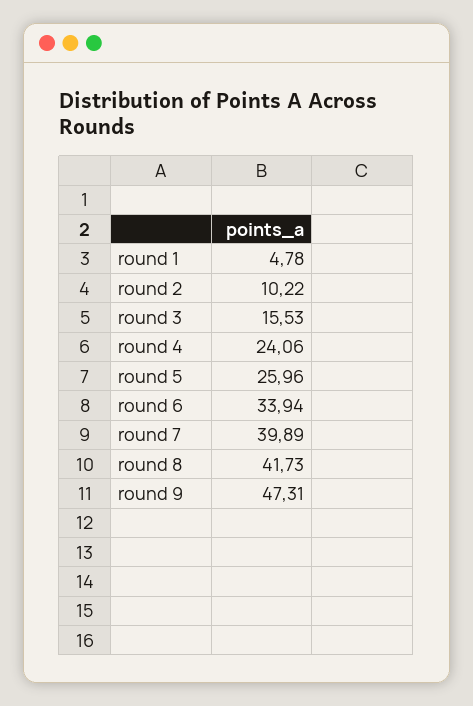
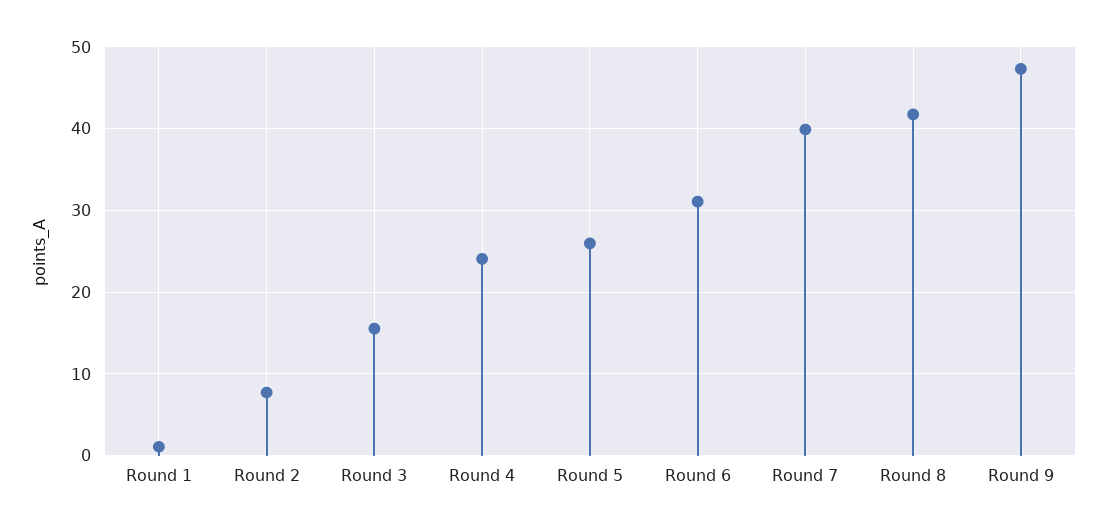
  {
-   "round 1": 4.78,
+   "round 1": 1,
-   "round 2": 10.22,
+   "round 2": 8,
    "round 3": 15.53,
    "round 4": 24.06,
    "round 5": 25.96,
-   "round 6": 33.94,
+   "round 6": 31,
    "round 7": 39.89,
    "round 8": 41.73,
    "round 9": 47.31
  }

